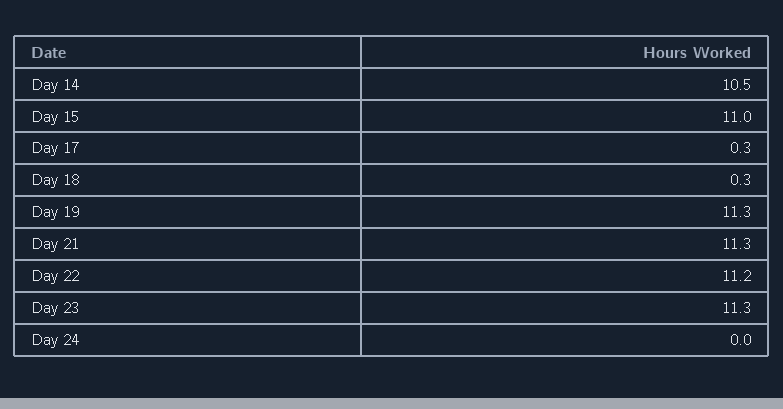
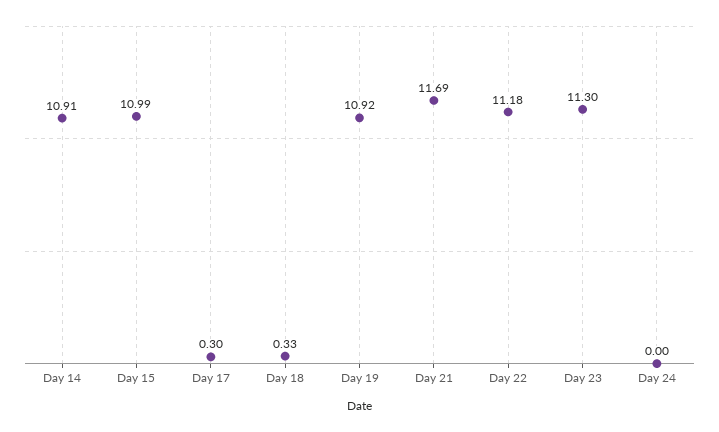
  {
-   "Day 14": 10.5,
+   "Day 14": 10.91,
    "Day 15": 10.99,
    "Day 17": 0.3,
    "Day 18": 0.33,
-   "Day 19": 11.3,
+   "Day 19": 10.92,
-   "Day 21": 11.3,
+   "Day 21": 11.69,
    "Day 22": 11.18,
    "Day 23": 11.3,
    "Day 24": 0
  }

